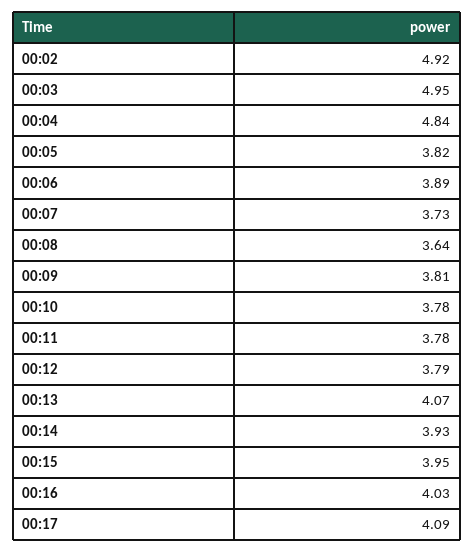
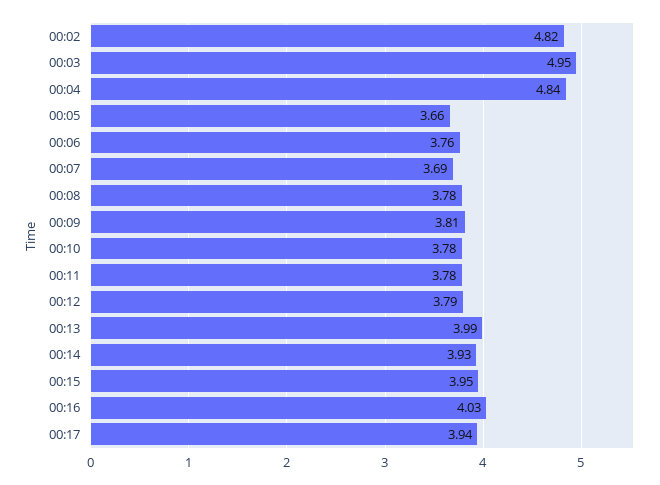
  {
-   "00:02": 4.92,
+   "00:02": 4.82,
    "00:03": 4.95,
    "00:04": 4.84,
-   "00:05": 3.82,
+   "00:05": 3.66,
-   "00:06": 3.89,
+   "00:06": 3.76,
-   "00:07": 3.73,
+   "00:07": 3.69,
-   "00:08": 3.64,
+   "00:08": 3.78,
    "00:09": 3.81,
    "00:10": 3.78,
    "00:11": 3.78,
    "00:12": 3.79,
-   "00:13": 4.07,
+   "00:13": 3.99,
    "00:14": 3.93,
    "00:15": 3.95,
    "00:16": 4.03,
-   "00:17": 4.09
+   "00:17": 3.94
  }

